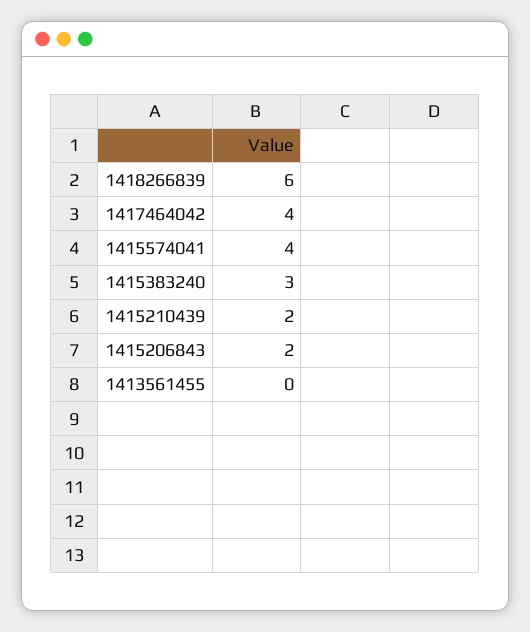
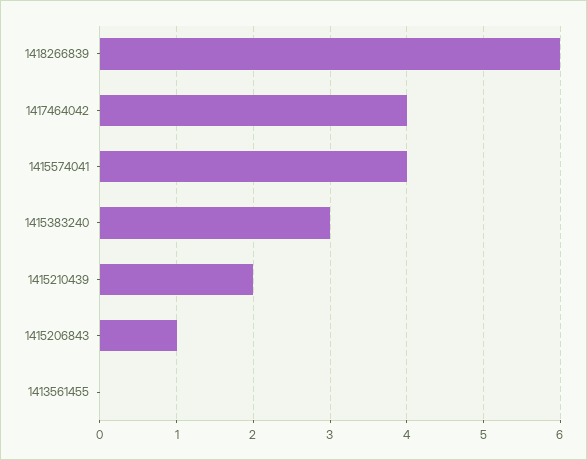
  {
    "1418266839": 6,
    "1417464042": 4,
    "1415574041": 4,
    "1415383240": 3,
    "1415210439": 2,
-   "1415206843": 2,
+   "1415206843": 1,
    "1413561455": 0
  }

